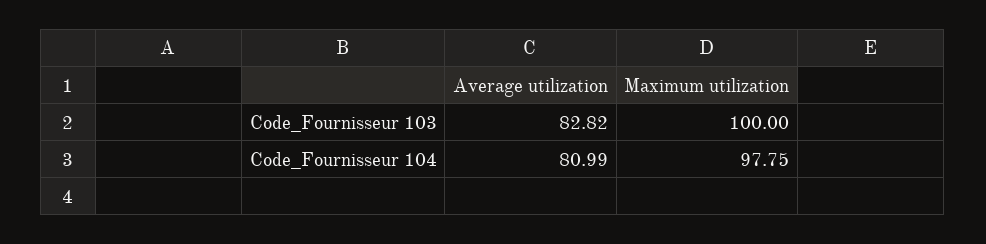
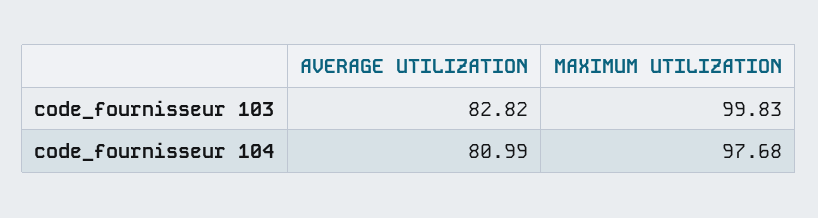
  {
    "Average utilization": {
      "Code_Fournisseur 103": 82.82,
      "Code_Fournisseur 104": 80.99
    },
    "Maximum utilization": {
-     "Code_Fournisseur 103": 100,
+     "Code_Fournisseur 103": 99.83,
-     "Code_Fournisseur 104": 97.75
+     "Code_Fournisseur 104": 97.68
    }
  }

